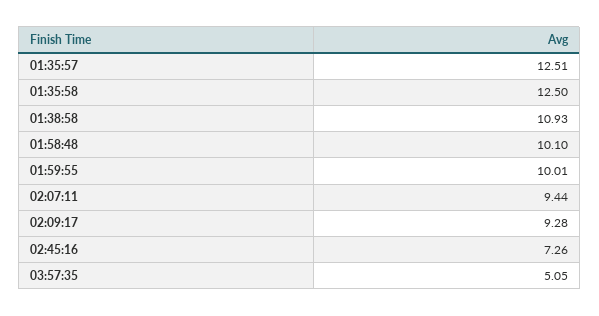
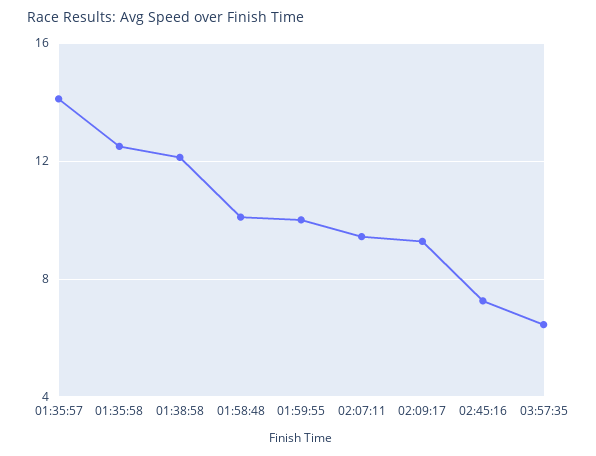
  {
-   "01:35:57": 12.51,
+   "01:35:57": 14,
    "01:35:58": 12.5,
-   "01:38:58": 10.93,
+   "01:38:58": 12,
    "01:58:48": 10.1,
    "01:59:55": 10.01,
    "02:07:11": 9.44,
    "02:09:17": 9.28,
    "02:45:16": 7.26,
-   "03:57:35": 5.05
+   "03:57:35": 6.5
  }

